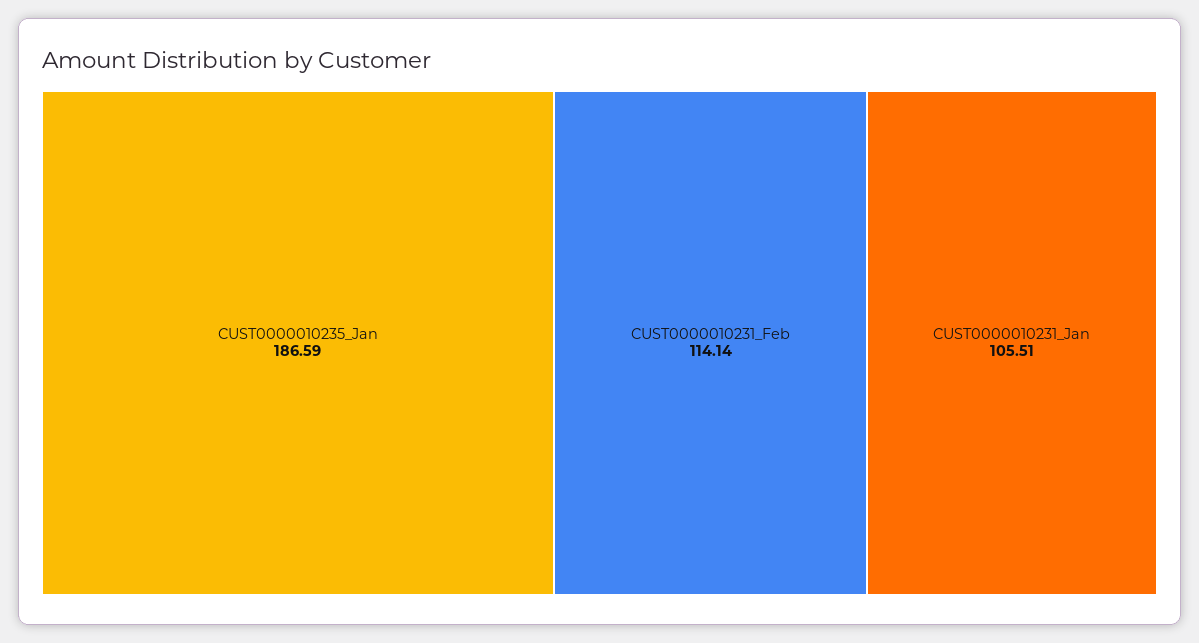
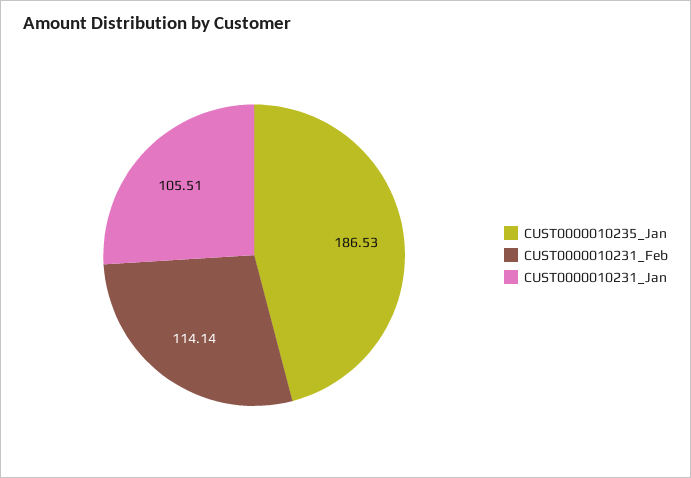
  {
-   "CUST0000010235_Jan": 186.59,
+   "CUST0000010235_Jan": 186.53,
    "CUST0000010231_Feb": 114.14,
    "CUST0000010231_Jan": 105.51
  }

